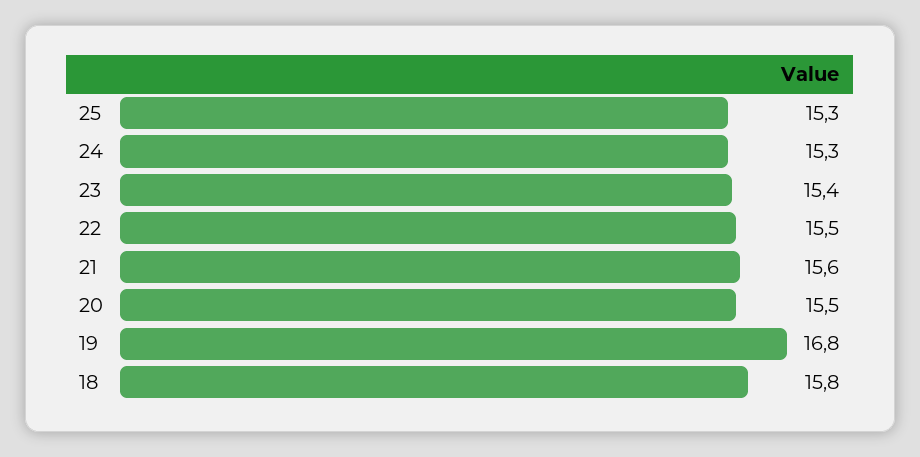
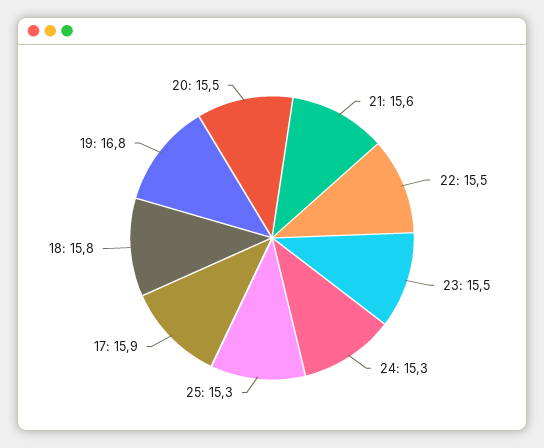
  {
    "25": 15.3,
    "24": 15.3,
-   "23": 15.4,
+   "23": 15.5,
    "22": 15.5,
    "21": 15.6,
    "20": 15.5,
    "19": 16.8,
-   "18": 15.8
+   "18": 15.8,
+   "17": 15.9
  }

